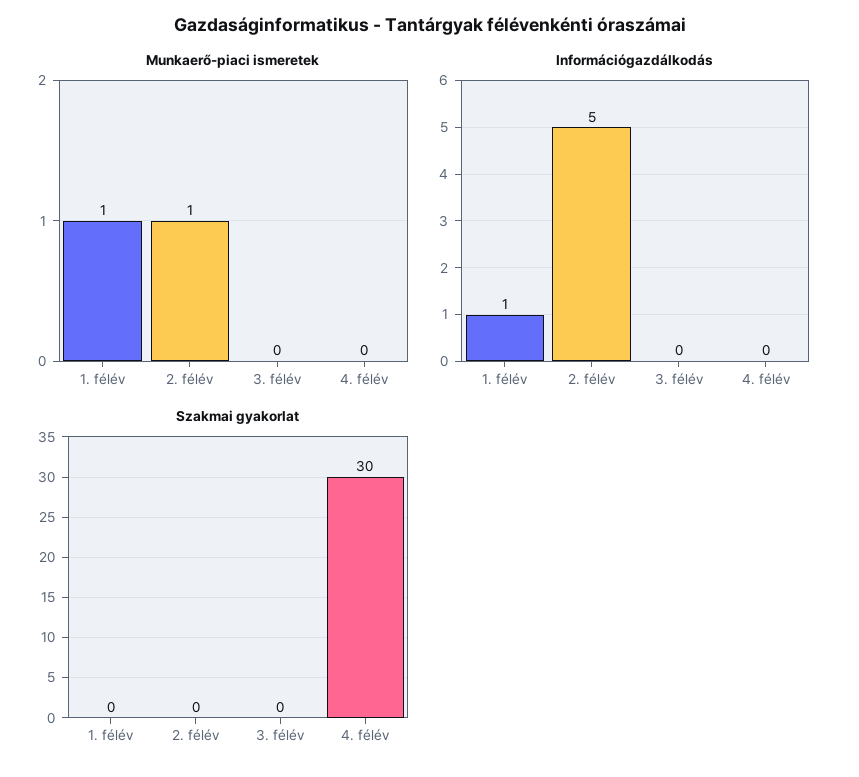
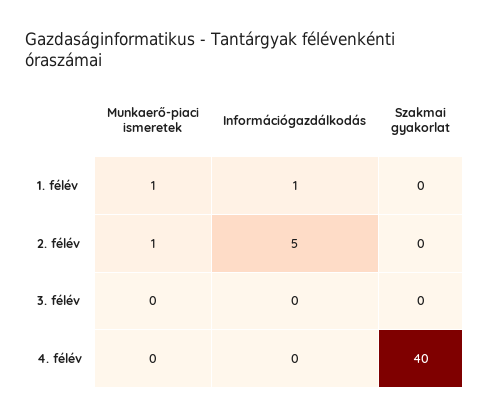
  {
    "Munkaerő-piaci ismeretek": {
      "1. félév": 1,
      "2. félév": 1,
      "3. félév": 0,
      "4. félév": 0
    },
    "Információgazdálkodás": {
      "1. félév": 1,
      "2. félév": 5,
      "3. félév": 0,
      "4. félév": 0
    },
    "Szakmai gyakorlat": {
      "1. félév": 0,
      "2. félév": 0,
      "3. félév": 0,
-     "4. félév": 30
+     "4. félév": 40
    }
  }

